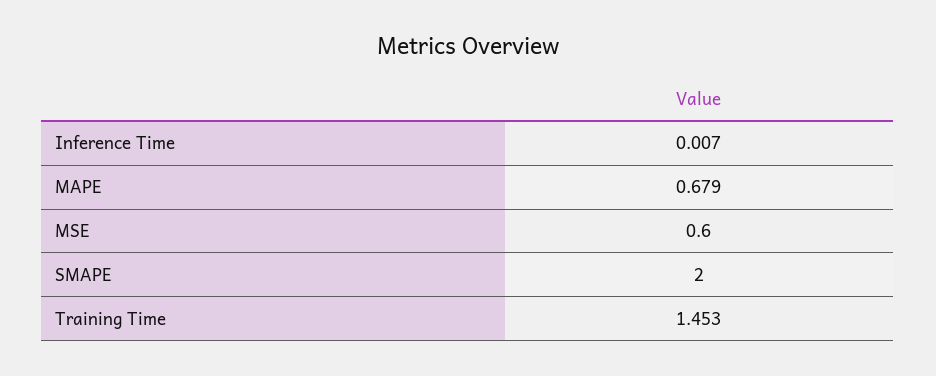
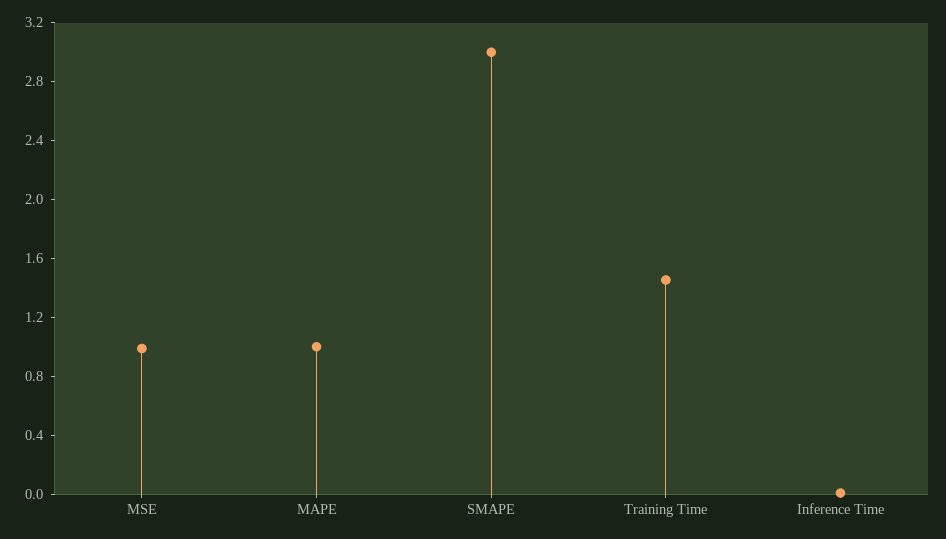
  {
    "Inference Time": 0.007,
-   "MAPE": 0.679,
+   "MAPE": 1,
-   "MSE": 0.6,
+   "MSE": 1,
-   "SMAPE": 2,
+   "SMAPE": 3,
    "Training Time": 1.453
  }

